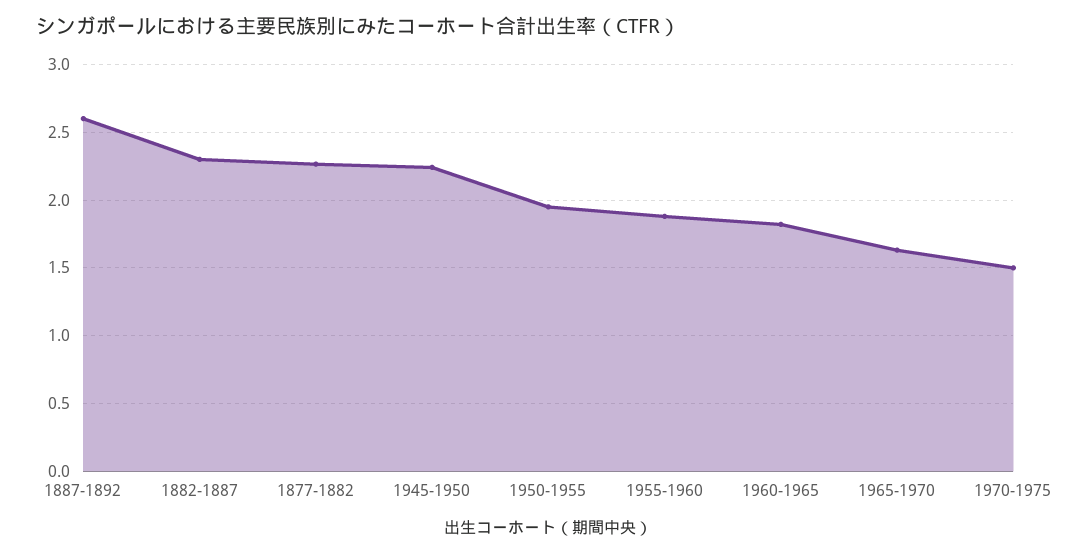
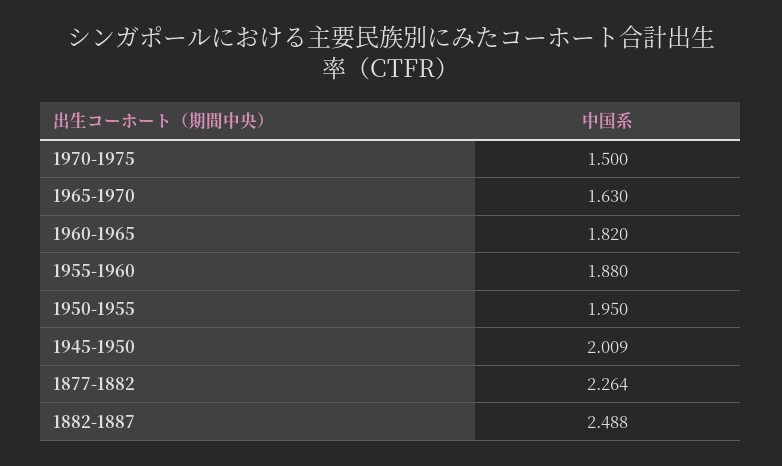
  {
-   "1887-1892": 2.6,
-   "1882-1887": 2.3,
+   "1882-1887": 2.488,
    "1877-1882": 2.264,
-   "1945-1950": 2.25,
+   "1945-1950": 2.009,
    "1950-1955": 1.95,
    "1955-1960": 1.88,
    "1960-1965": 1.82,
    "1965-1970": 1.63,
    "1970-1975": 1.5
  }

